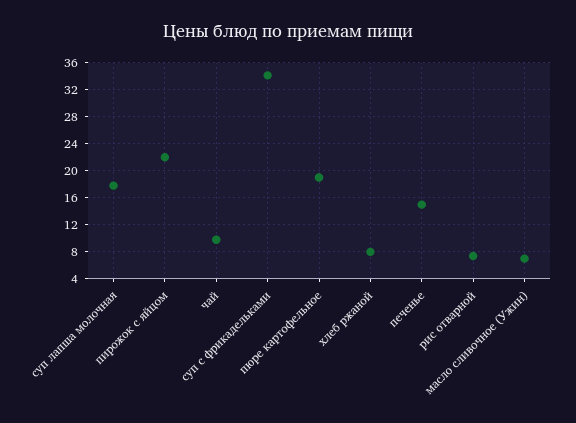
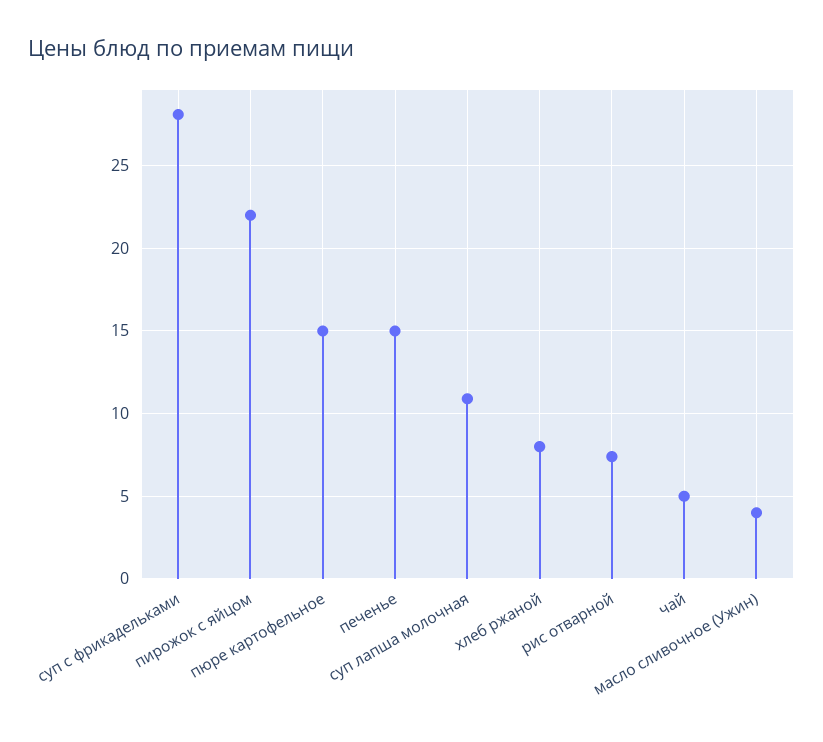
  {
-   "суп лапша молочная": 18,
+   "суп лапша молочная": 11,
    "пирожок с яйцом": 22,
-   "чай": 10,
+   "чай": 5,
-   "суп с фрикадельками": 34,
+   "суп с фрикадельками": 28,
-   "пюре картофельное": 19,
+   "пюре картофельное": 15,
    "хлеб ржаной": 8,
    "печенье": 15,
    "рис отварной": 7.5,
-   "масло сливочное (Ужин)": 7
+   "масло сливочное (Ужин)": 4
  }

